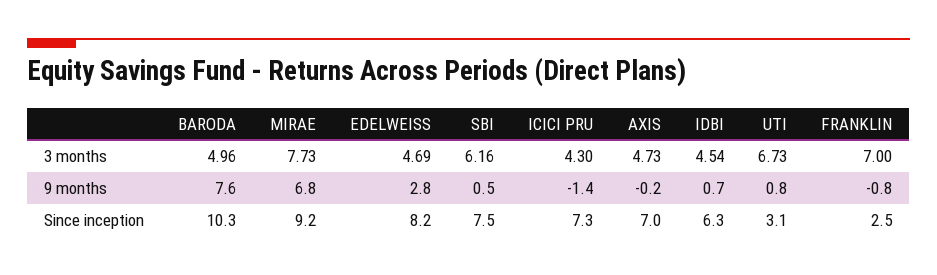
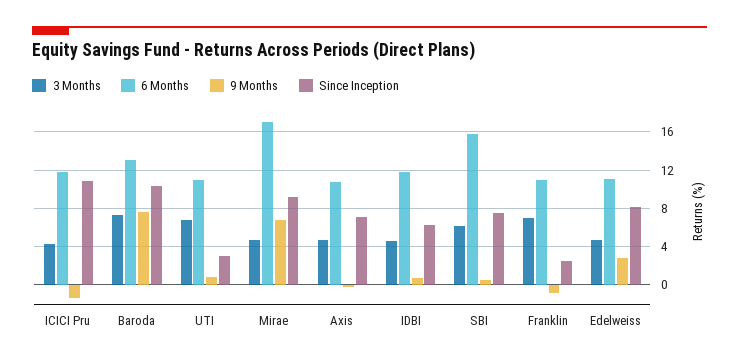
  {
    "3 months": {
-     "BARODA": 4.96,
+     "BARODA": 7,
-     "MIRAE": 7.73,
+     "MIRAE": 5,
      "EDELWEISS": 4.69,
      "SBI": 6.16,
      "ICICI PRU": 4.3,
      "AXIS": 4.73,
      "IDBI": 4.54,
      "UTI": 6.73,
      "FRANKLIN": 7
    },
    "9 months": {
      "BARODA": 7.6,
      "MIRAE": 6.8,
      "EDELWEISS": 2.8,
      "SBI": 0.5,
      "ICICI PRU": -1.4,
      "AXIS": -0.2,
      "IDBI": 0.7,
      "UTI": 0.8,
      "FRANKLIN": -0.8
    },
    "Since inception": {
      "BARODA": 10.3,
      "MIRAE": 9.2,
      "EDELWEISS": 8.2,
      "SBI": 7.5,
-     "ICICI PRU": 7.3,
+     "ICICI PRU": 11,
      "AXIS": 7,
      "IDBI": 6.3,
      "UTI": 3.1,
      "FRANKLIN": 2.5
-   }
+   },
+   "6 Months": {
+     "ICICI PRU": 12,
+     "BARODA": 13,
+     "UTI": 11,
+     "MIRAE": 17,
+     "AXIS": 11,
+     "IDBI": 12,
+     "SBI": 16,
+     "FRANKLIN": 11,
+     "EDELWEISS": 11
+   }
  }

